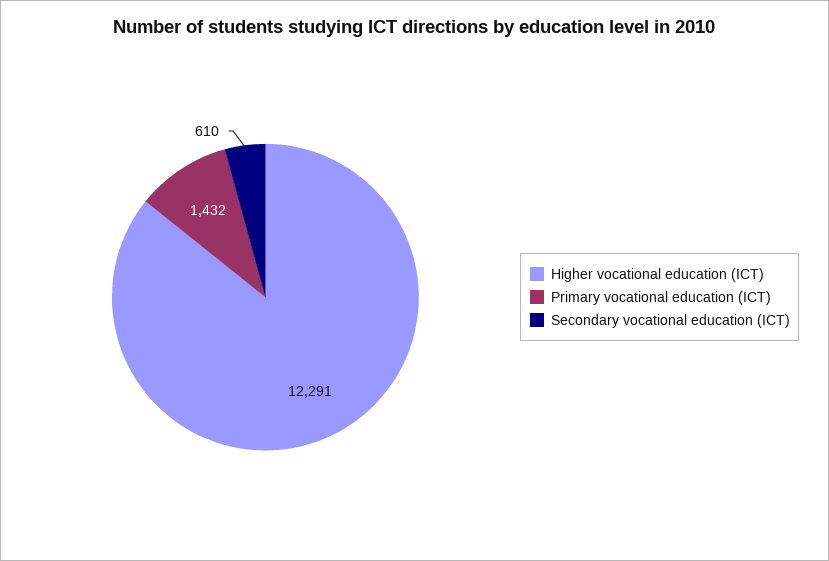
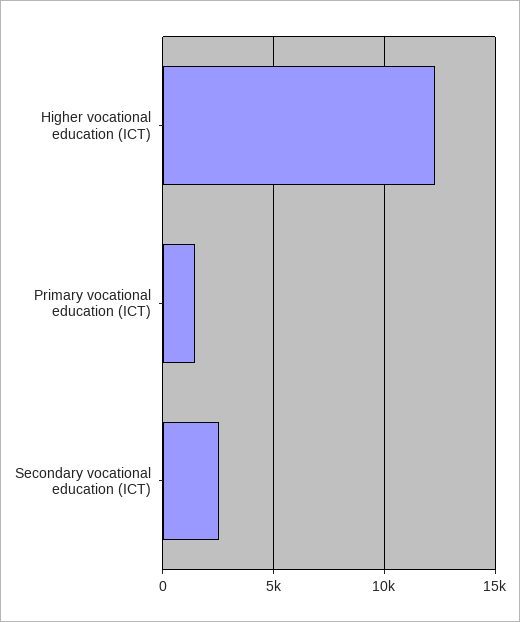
  {
    "Higher vocational education (ICT)": 12291,
    "Primary vocational education (ICT)": 1432,
-   "Secondary vocational education (ICT)": 610
+   "Secondary vocational education (ICT)": 2500
  }

